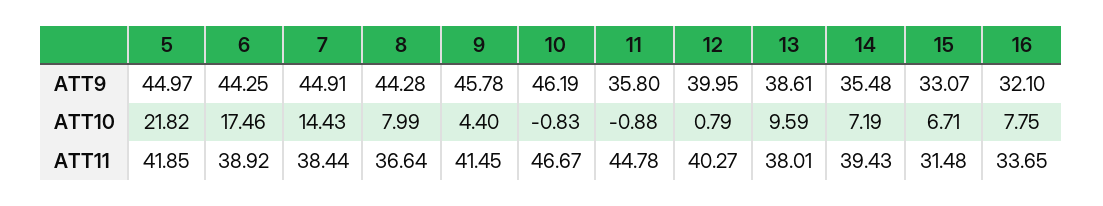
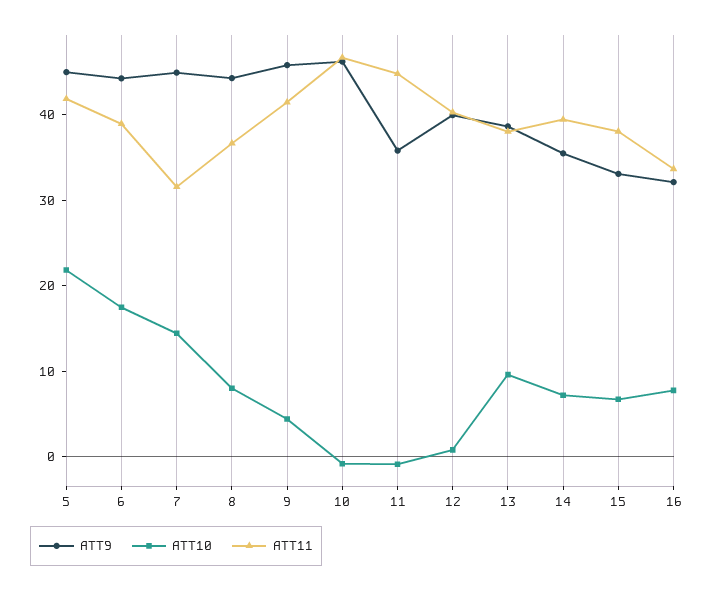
  {
    "ATT9": {
      "5": 44.97,
      "6": 44.25,
      "7": 44.91,
      "8": 44.28,
      "9": 45.78,
      "10": 46.19,
      "11": 35.8,
      "12": 39.95,
      "13": 38.61,
      "14": 35.48,
      "15": 33.07,
      "16": 32.1
    },
    "ATT10": {
      "5": 21.82,
      "6": 17.46,
      "7": 14.43,
      "8": 7.99,
      "9": 4.4,
      "10": -0.83,
      "11": -0.88,
      "12": 0.79,
      "13": 9.59,
      "14": 7.19,
      "15": 6.71,
      "16": 7.75
    },
    "ATT11": {
      "5": 41.85,
      "6": 38.92,
-     "7": 38.44,
+     "7": 32,
      "8": 36.64,
      "9": 41.45,
      "10": 46.67,
      "11": 44.78,
      "12": 40.27,
      "13": 38.01,
      "14": 39.43,
-     "15": 31.48,
+     "15": 38,
      "16": 33.65
    }
  }

